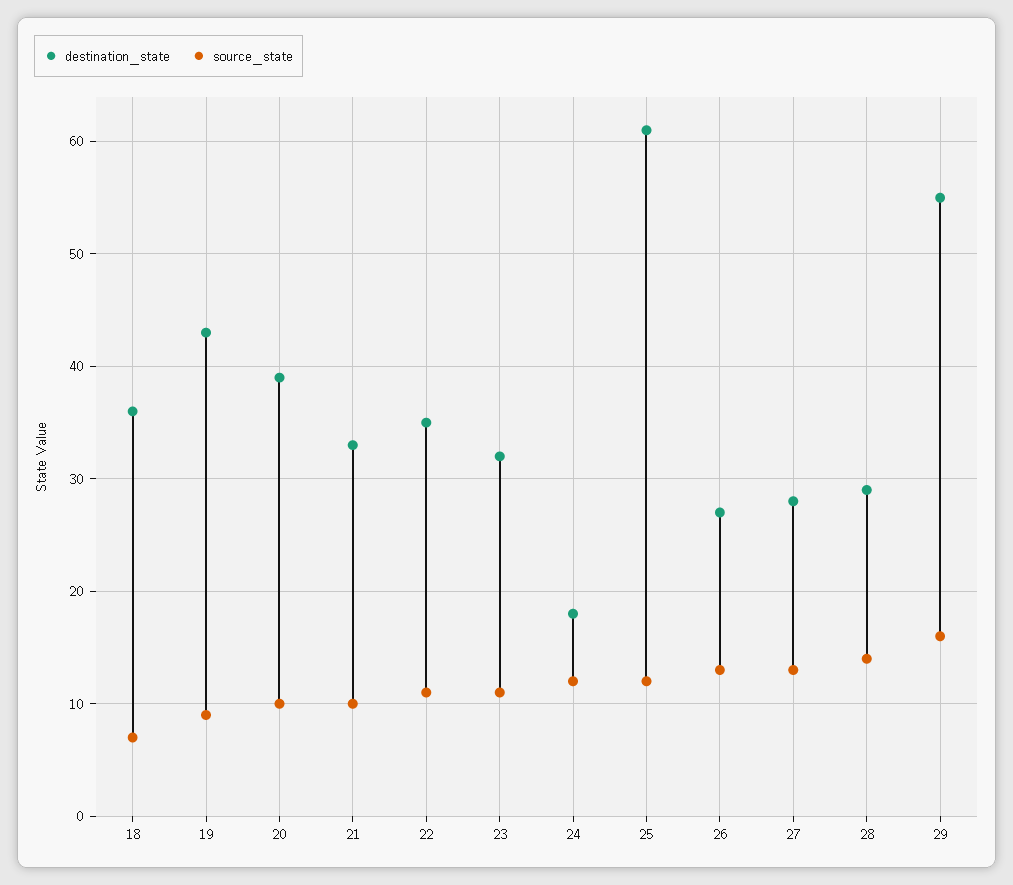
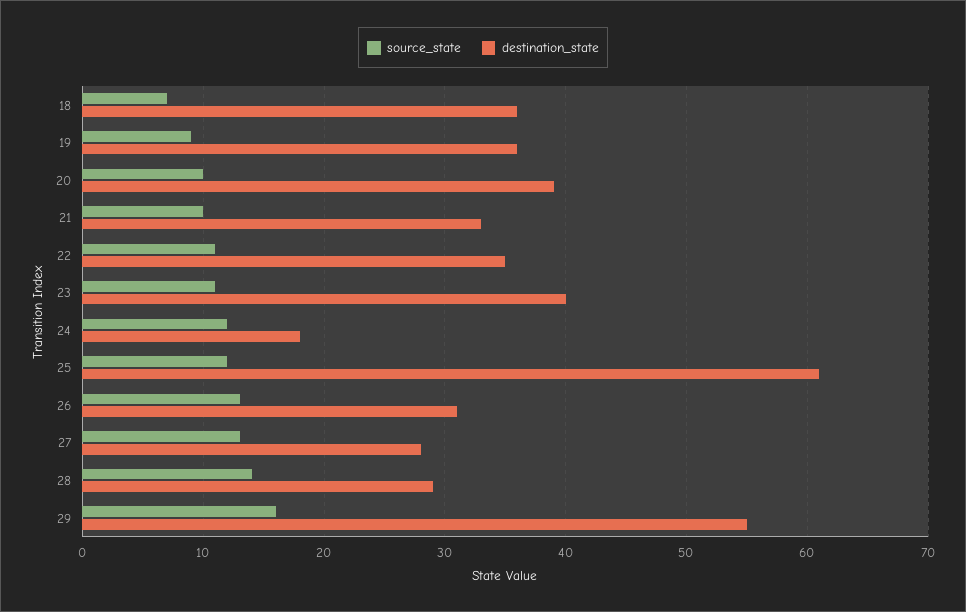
  {
    "destination_state": {
      "18": 36,
-     "19": 43,
+     "19": 36,
      "20": 39,
      "21": 33,
      "22": 35,
-     "23": 32,
+     "23": 40,
      "24": 18,
      "25": 61,
-     "26": 27,
+     "26": 31,
      "27": 28,
      "28": 29,
      "29": 55
    },
    "source_state": {
      "18": 7,
      "19": 9,
      "20": 10,
      "21": 10,
      "22": 11,
      "23": 11,
      "24": 12,
      "25": 12,
      "26": 13,
      "27": 13,
      "28": 14,
      "29": 16
    }
  }

